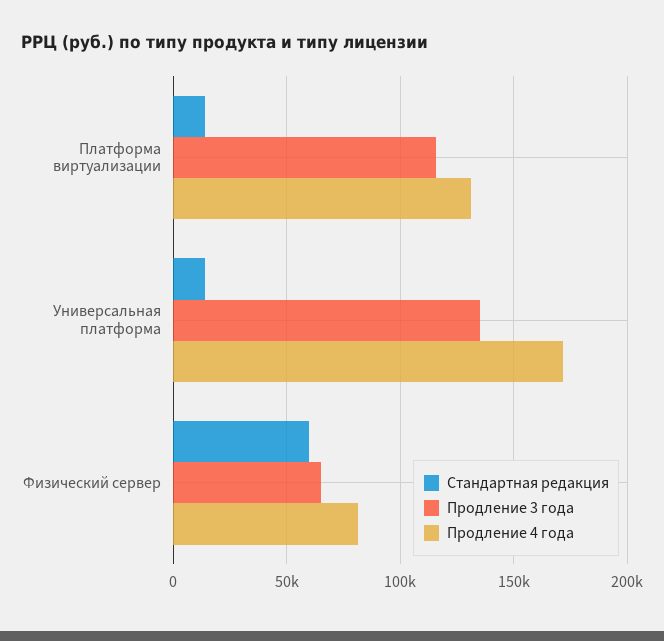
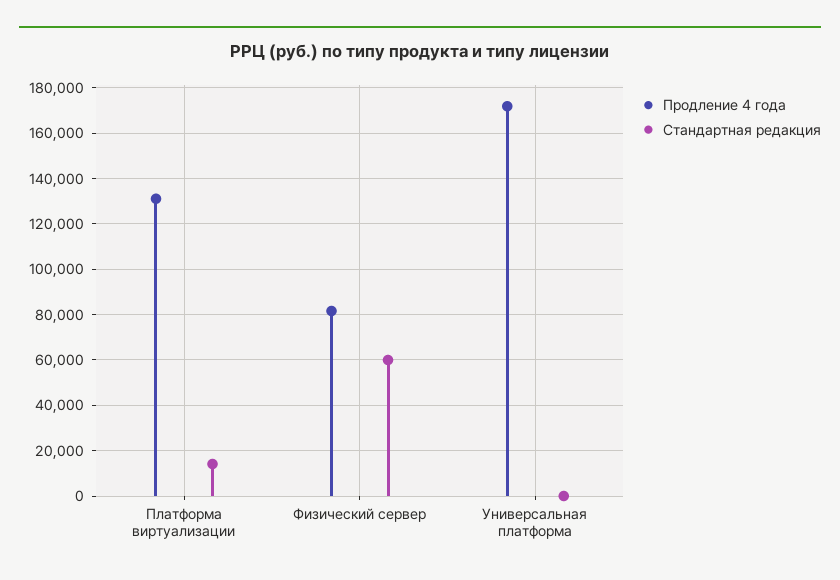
  {
    "Стандартная редакция": {
      "Платформа виртуализации": 15000,
-     "Универсальная платформа": 15000,
+     "Универсальная платформа": 0,
      "Физический сервер": 60000
    },
-   "Продление 3 года": {
-     "Платформа виртуализации": 115000,
-     "Универсальная платформа": 135000,
-     "Физический сервер": 65000
-   },
    "Продление 4 года": {
      "Платформа виртуализации": 130000,
      "Универсальная платформа": 170000,
      "Физический сервер": 80000
    }
  }

